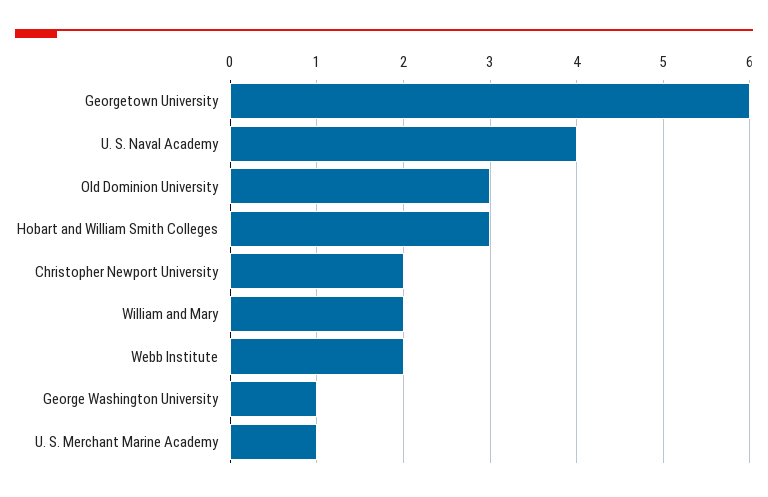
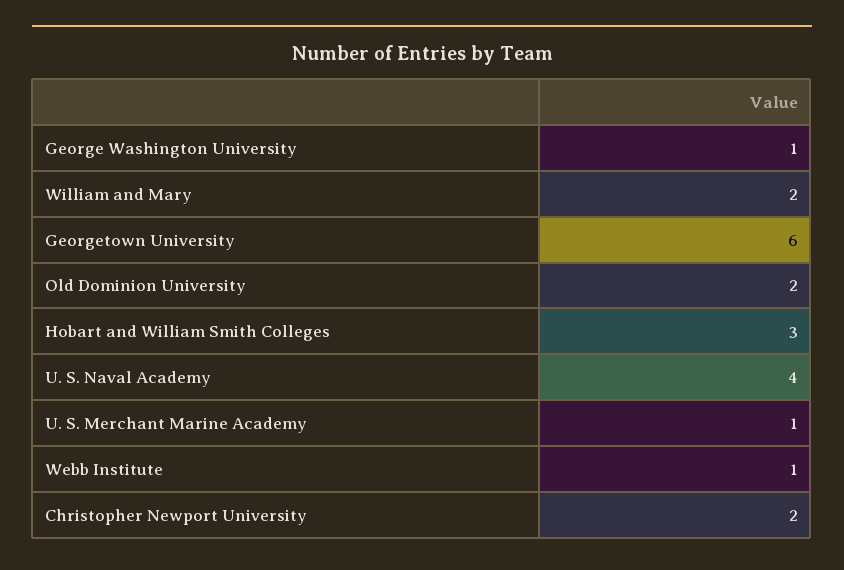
  {
    "Georgetown University": 6,
    "U. S. Naval Academy": 4,
-   "Old Dominion University": 3,
+   "Old Dominion University": 2,
    "Hobart and William Smith Colleges": 3,
    "Christopher Newport University": 2,
    "William and Mary": 2,
-   "Webb Institute": 2,
+   "Webb Institute": 1,
    "George Washington University": 1,
    "U. S. Merchant Marine Academy": 1
  }

